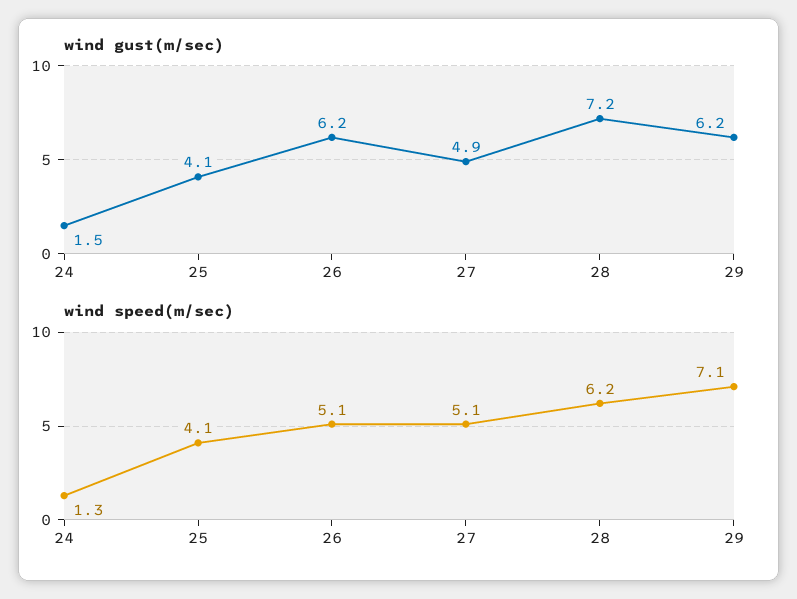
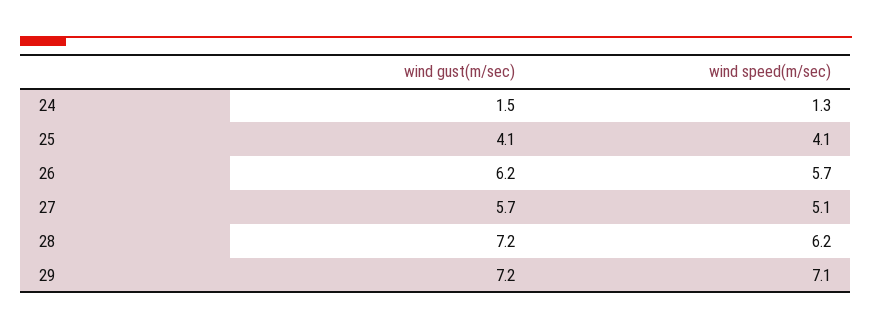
  {
    "wind gust(m/sec)": {
      "24": 1.5,
      "25": 4.1,
      "26": 6.2,
-     "27": 4.9,
+     "27": 5.7,
      "28": 7.2,
-     "29": 6.2
+     "29": 7.2
    },
    "wind speed(m/sec)": {
      "24": 1.3,
      "25": 4.1,
-     "26": 5.1,
+     "26": 5.7,
      "27": 5.1,
      "28": 6.2,
      "29": 7.1
    }
  }

